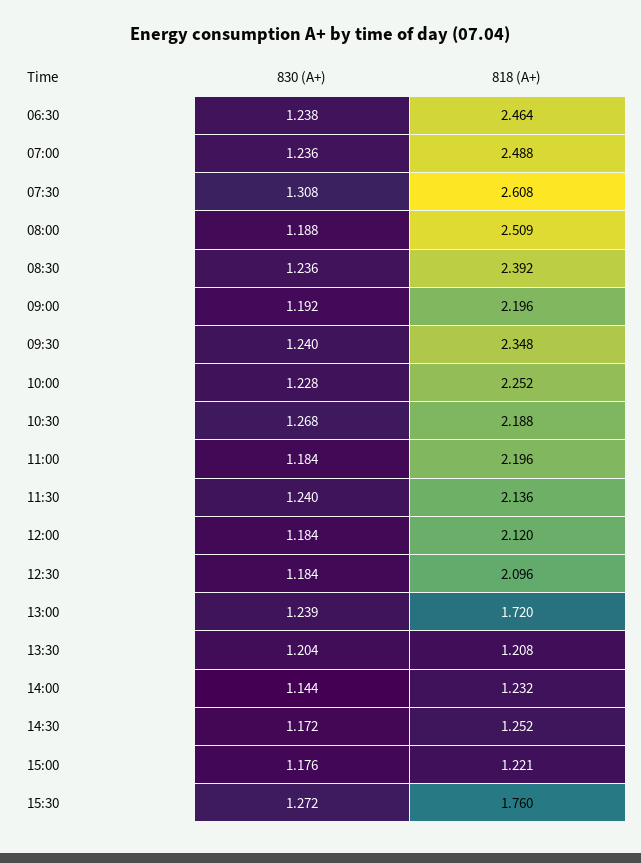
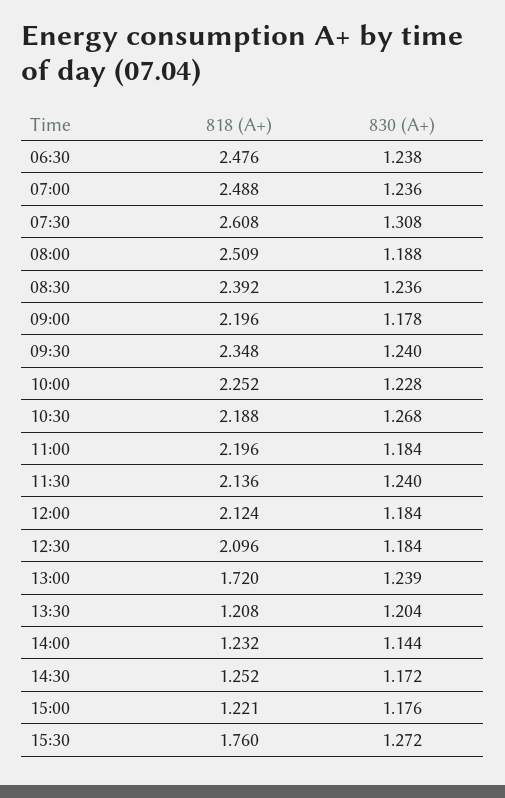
  {
    "830 (A+)": {
      "06:30": 1.238,
      "07:00": 1.236,
      "07:30": 1.308,
      "08:00": 1.188,
      "08:30": 1.236,
-     "09:00": 1.192,
+     "09:00": 1.178,
      "09:30": 1.24,
      "10:00": 1.228,
      "10:30": 1.268,
      "11:00": 1.184,
      "11:30": 1.24,
      "12:00": 1.184,
      "12:30": 1.184,
      "13:00": 1.239,
      "13:30": 1.204,
      "14:00": 1.144,
      "14:30": 1.172,
      "15:00": 1.176,
      "15:30": 1.272
    },
    "818 (A+)": {
-     "06:30": 2.464,
+     "06:30": 2.476,
      "07:00": 2.488,
      "07:30": 2.608,
      "08:00": 2.509,
      "08:30": 2.392,
      "09:00": 2.196,
      "09:30": 2.348,
      "10:00": 2.252,
      "10:30": 2.188,
      "11:00": 2.196,
      "11:30": 2.136,
-     "12:00": 2.12,
+     "12:00": 2.124,
      "12:30": 2.096,
      "13:00": 1.72,
      "13:30": 1.208,
      "14:00": 1.232,
      "14:30": 1.252,
      "15:00": 1.221,
      "15:30": 1.76
    }
  }

